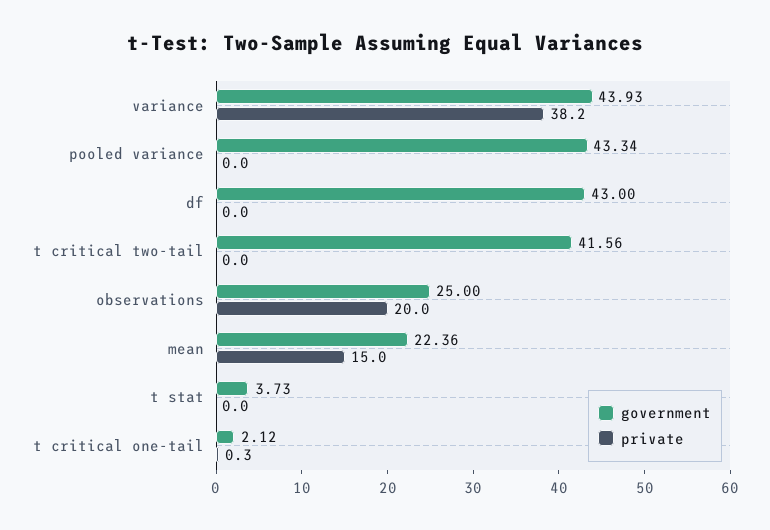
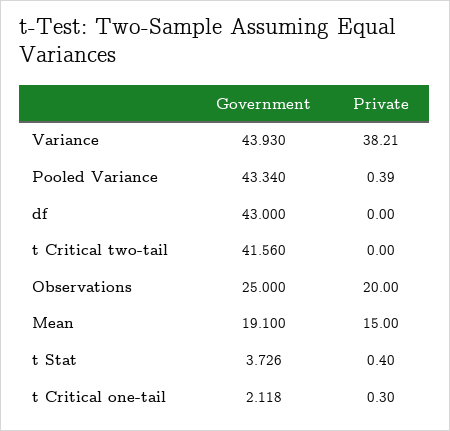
  {
    "government": {
      "variance": 43.93,
      "pooled variance": 43.34,
      "df": 43,
      "t critical two-tail": 41.56,
      "observations": 25,
-     "mean": 22.36,
+     "mean": 19.1,
      "t stat": 3.726,
      "t critical one-tail": 2.118
    },
    "private": {
      "variance": 38.21,
-     "pooled variance": 0,
+     "pooled variance": 0.39,
      "df": 0,
      "t critical two-tail": 0,
      "observations": 20,
      "mean": 15,
-     "t stat": 0,
+     "t stat": 0.4,
      "t critical one-tail": 0.3
    }
  }

